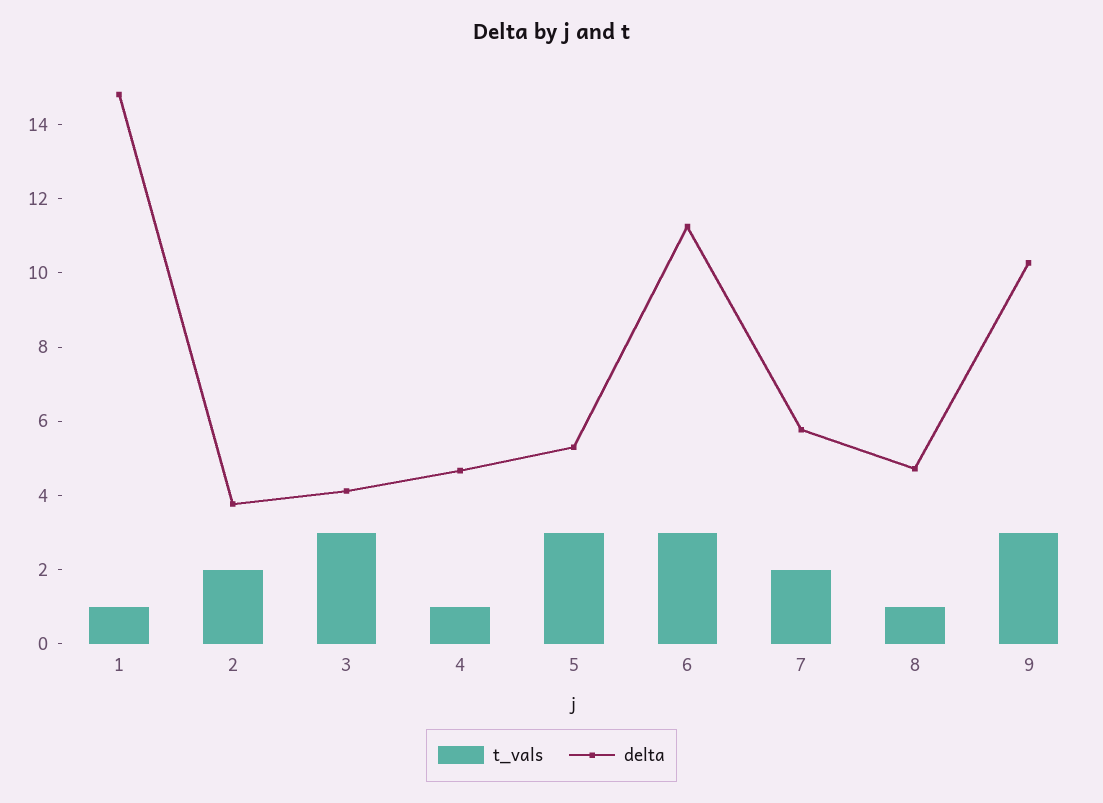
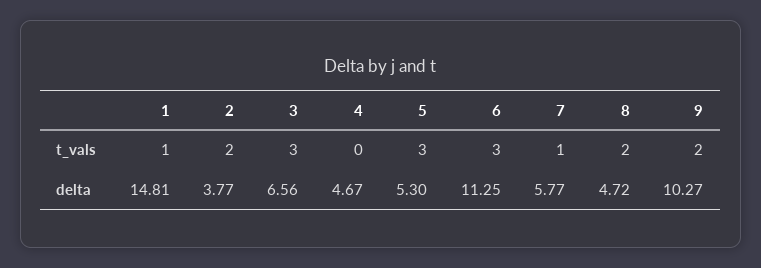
  {
    "t_vals": {
      "1": 1,
      "2": 2,
      "3": 3,
-     "4": 1,
+     "4": 0,
      "5": 3,
      "6": 3,
-     "7": 2,
+     "7": 1,
-     "8": 1,
+     "8": 2,
-     "9": 3
+     "9": 2
    },
    "delta": {
      "1": 14.81,
      "2": 3.77,
-     "3": 4,
+     "3": 6.56,
      "4": 4.67,
      "5": 5.3,
      "6": 11.25,
      "7": 5.77,
      "8": 4.72,
      "9": 10.27
    }
  }

